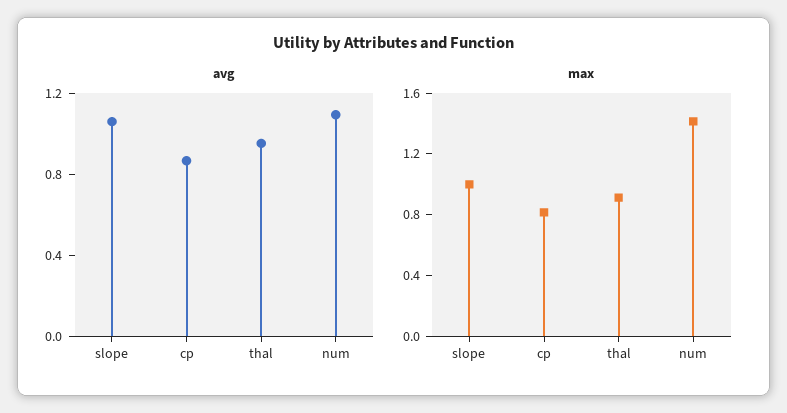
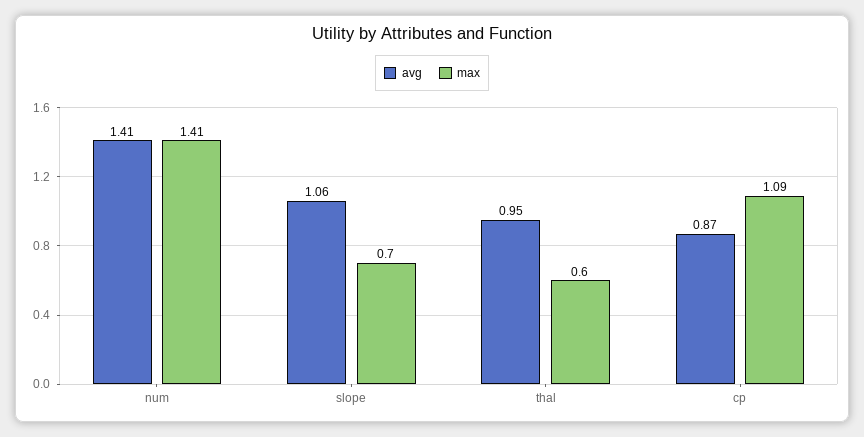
  {
    "avg": {
      "slope": 1.06,
      "cp": 0.87,
      "thal": 0.95,
-     "num": 1.1
+     "num": 1.41
    },
    "max": {
-     "slope": 1,
+     "slope": 0.7,
-     "cp": 0.8,
+     "cp": 1.09,
-     "thal": 0.9,
+     "thal": 0.6,
      "num": 1.41
    }
  }

